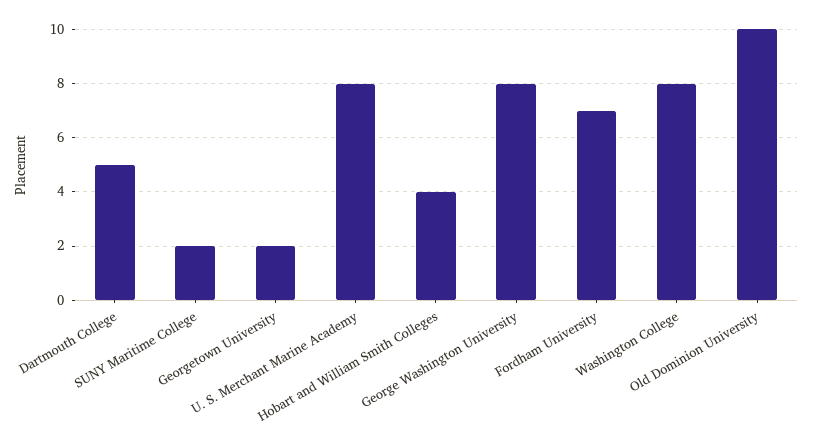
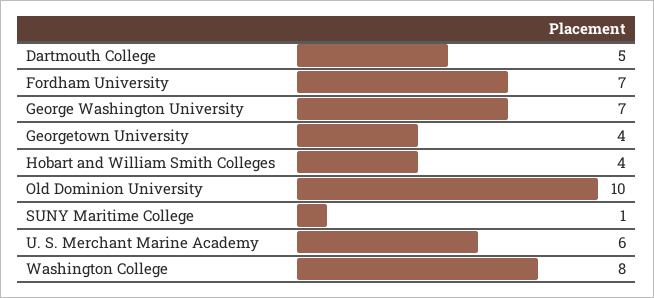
  {
    "Dartmouth College": 5,
-   "SUNY Maritime College": 2,
+   "SUNY Maritime College": 1,
-   "Georgetown University": 2,
+   "Georgetown University": 4,
-   "U. S. Merchant Marine Academy": 8,
+   "U. S. Merchant Marine Academy": 6,
    "Hobart and William Smith Colleges": 4,
-   "George Washington University": 8,
+   "George Washington University": 7,
    "Fordham University": 7,
    "Washington College": 8,
    "Old Dominion University": 10
  }

